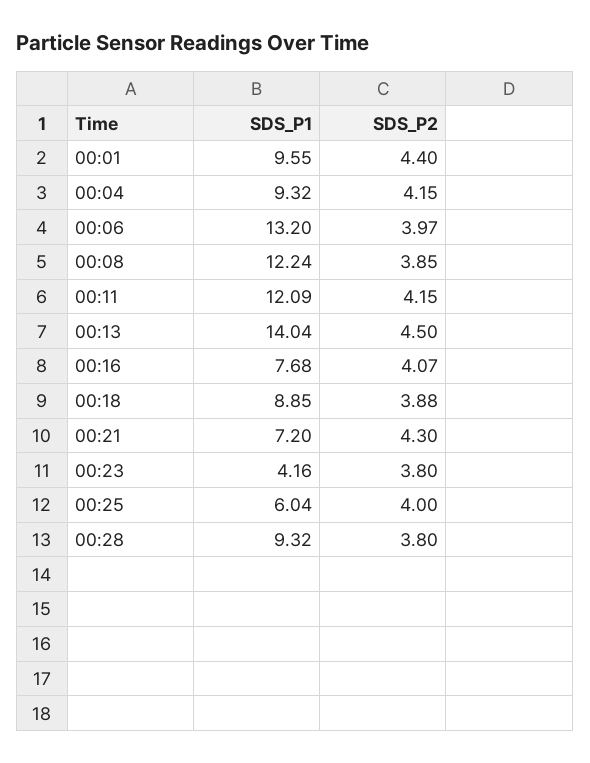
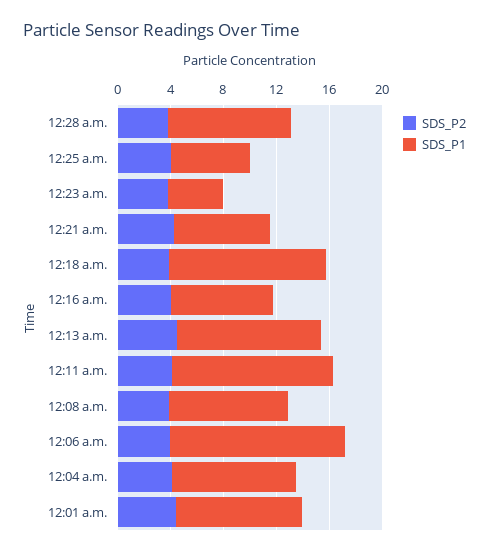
  {
    "SDS_P1": {
      "00:01": 9.55,
      "00:04": 9.32,
      "00:06": 13.2,
-     "00:08": 12.24,
+     "00:08": 9,
      "00:11": 12.09,
-     "00:13": 14.04,
+     "00:13": 11,
      "00:16": 7.68,
-     "00:18": 8.85,
+     "00:18": 12,
      "00:21": 7.2,
      "00:23": 4.16,
      "00:25": 6.04,
      "00:28": 9.32
    },
    "SDS_P2": {
      "00:01": 4.4,
      "00:04": 4.15,
      "00:06": 3.97,
      "00:08": 3.85,
      "00:11": 4.15,
      "00:13": 4.5,
      "00:16": 4.07,
      "00:18": 3.88,
      "00:21": 4.3,
      "00:23": 3.8,
      "00:25": 4,
      "00:28": 3.8
    }
  }

